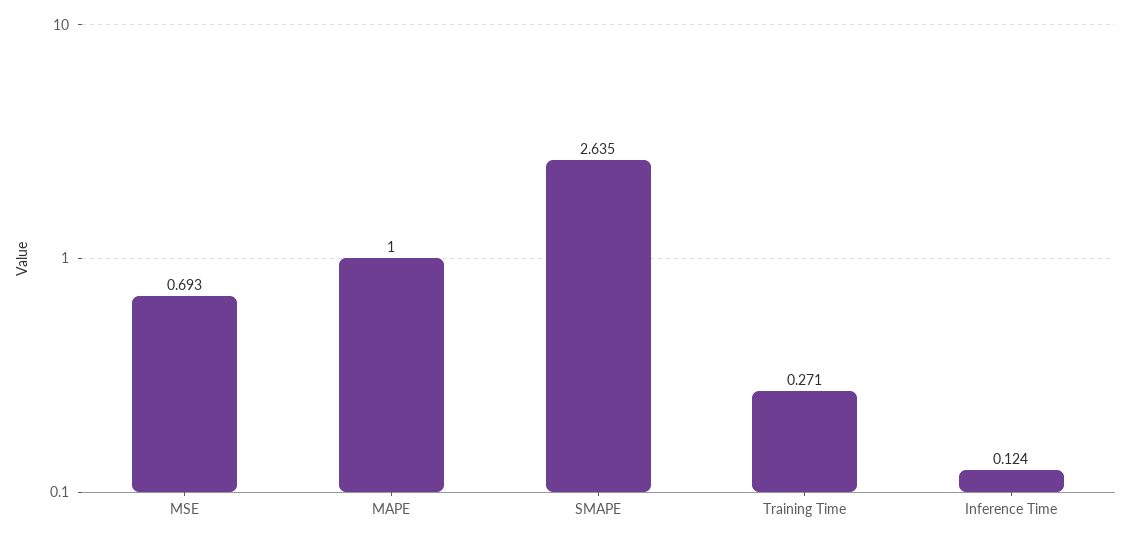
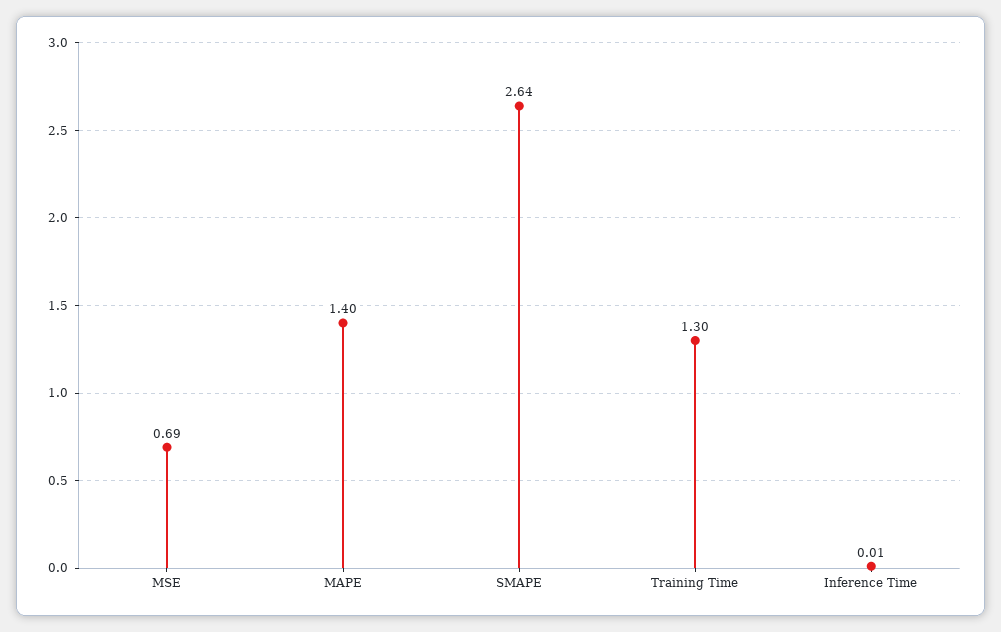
  {
    "MSE": 0.693,
-   "MAPE": 1,
+   "MAPE": 1.4,
    "SMAPE": 2.635,
-   "Training Time": 0.271,
+   "Training Time": 1.3,
-   "Inference Time": 0.124
+   "Inference Time": 0.01
  }

